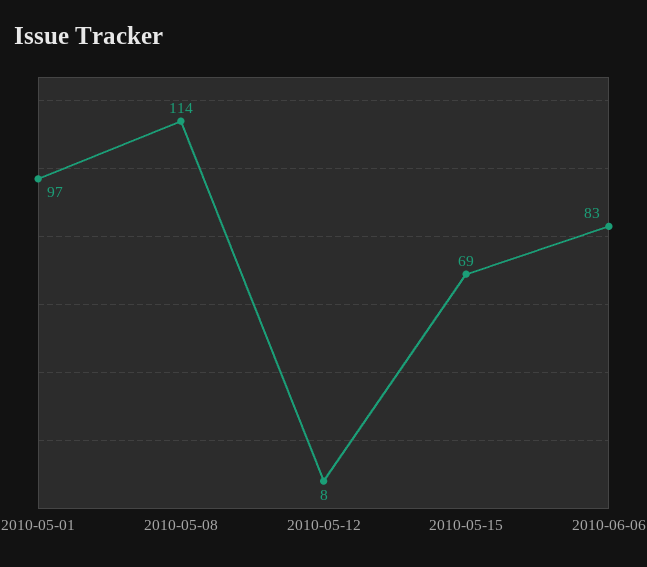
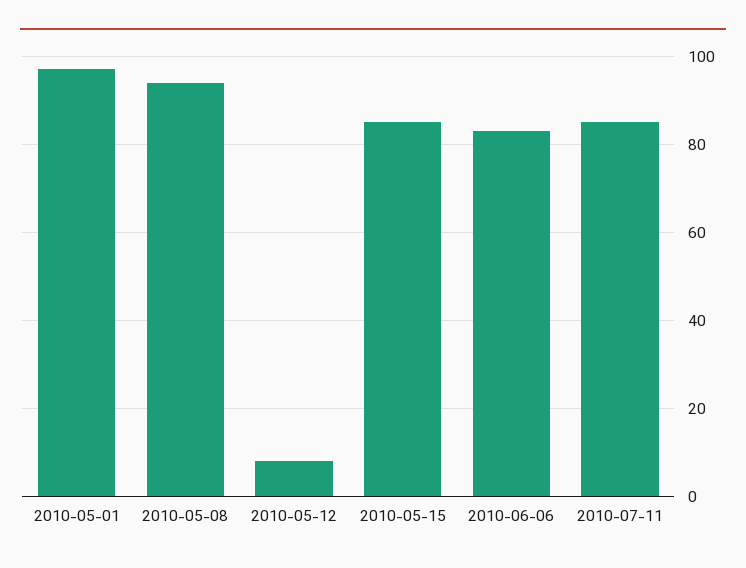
  {
    "2010-05-01": 97,
-   "2010-05-08": 114,
+   "2010-05-08": 95,
    "2010-05-12": 8,
-   "2010-05-15": 69,
+   "2010-05-15": 85,
-   "2010-06-06": 83
+   "2010-06-06": 83,
+   "2010-07-11": 85
  }

